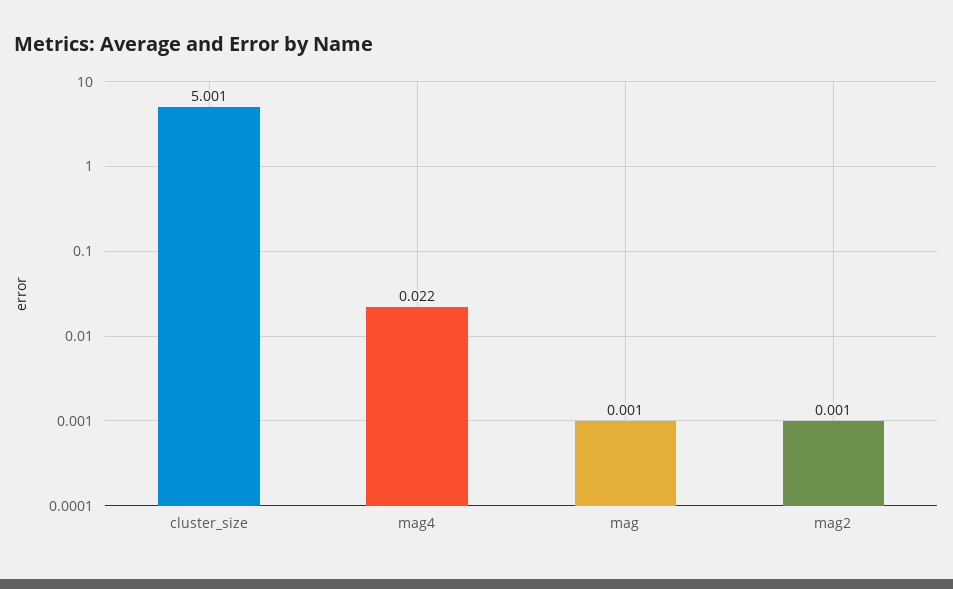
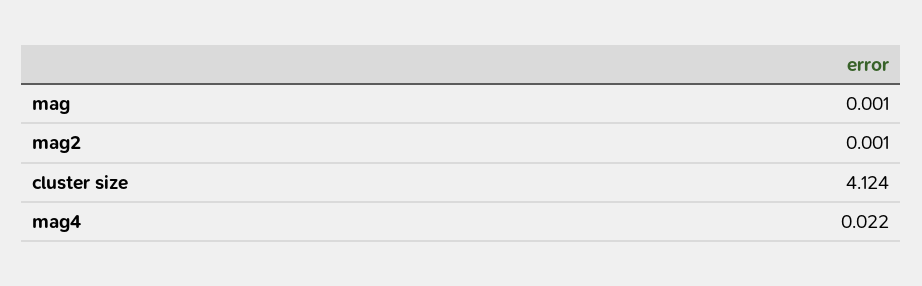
  {
-   "cluster_size": 5.001,
+   "cluster_size": 4.124,
    "mag4": 0.022,
    "mag": 0.001,
    "mag2": 0.001
  }

